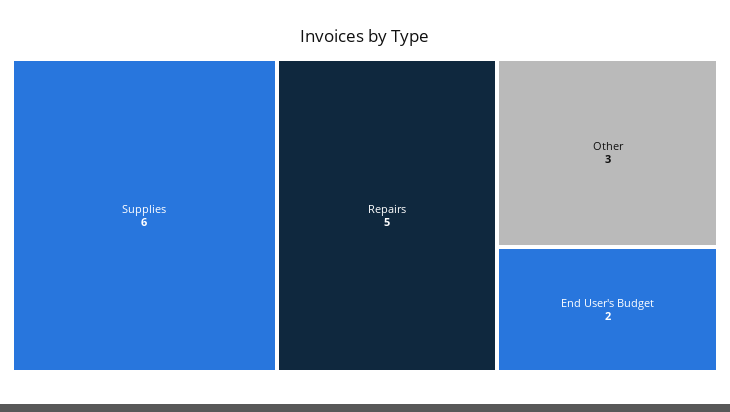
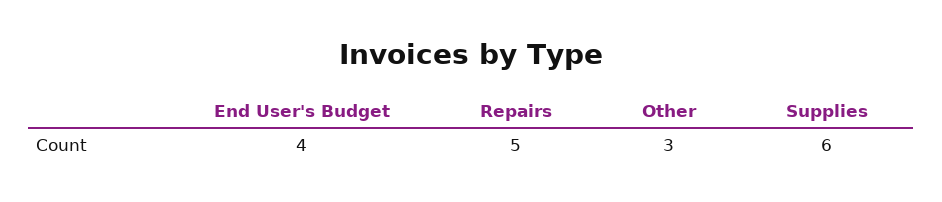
  {
    "Supplies": 6,
    "Repairs": 5,
    "Other": 3,
-   "End User's Budget": 2
+   "End User's Budget": 4
  }

